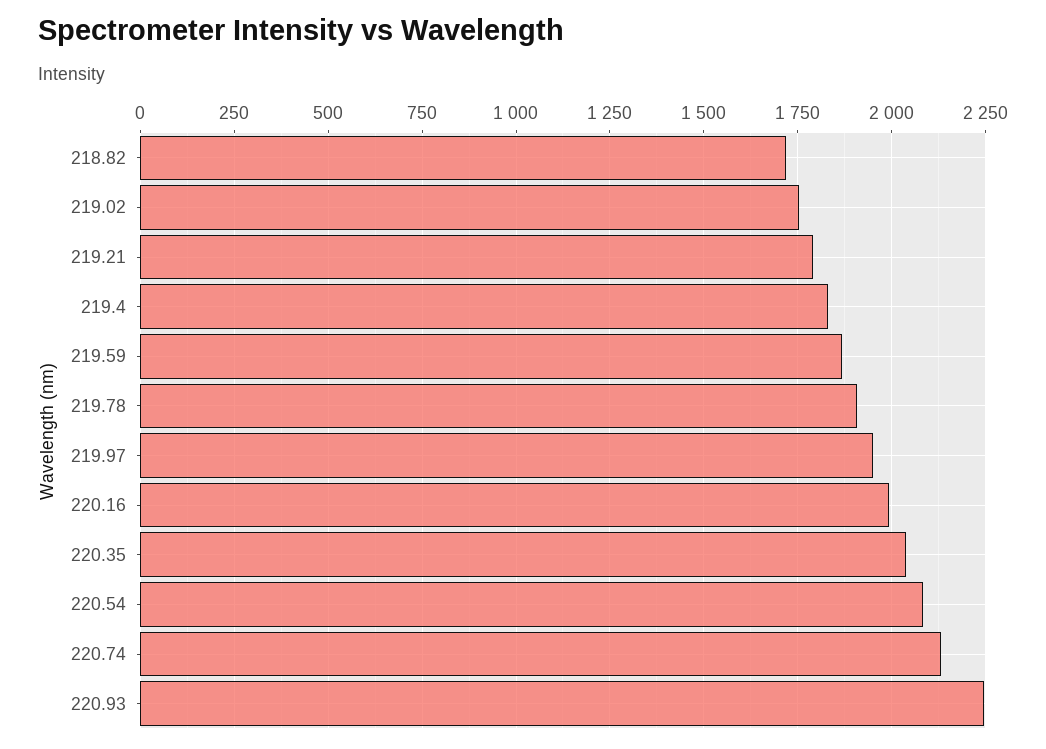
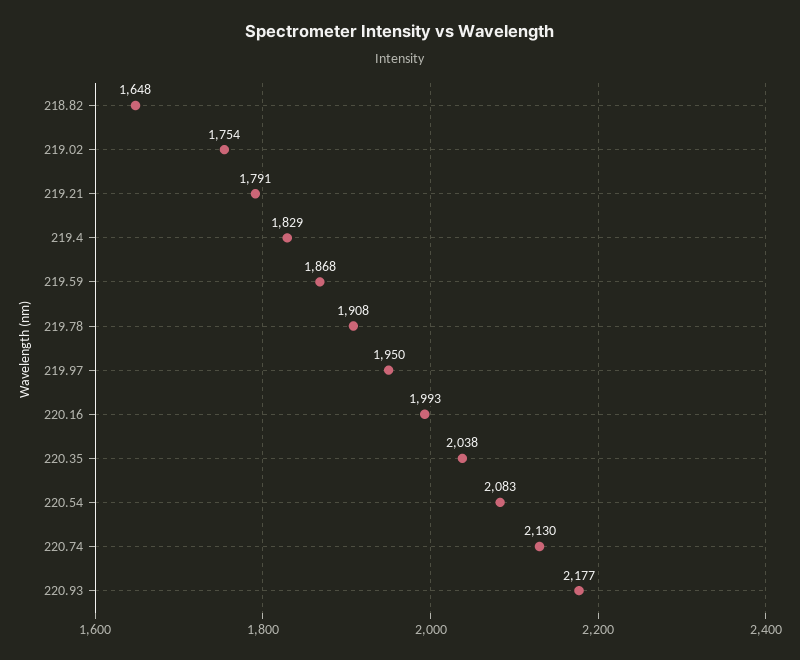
  {
-   "218.82": 1725,
+   "218.82": 1648,
    "219.02": 1754,
    "219.21": 1791,
    "219.4": 1829,
    "219.59": 1868,
    "219.78": 1908,
    "219.97": 1950,
    "220.16": 1993,
    "220.35": 2038,
    "220.54": 2083,
    "220.74": 2130,
-   "220.93": 2250
+   "220.93": 2177
  }

